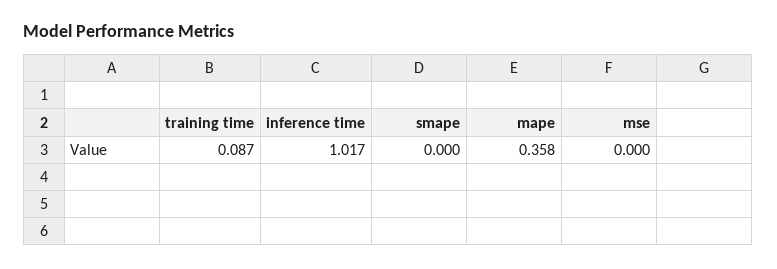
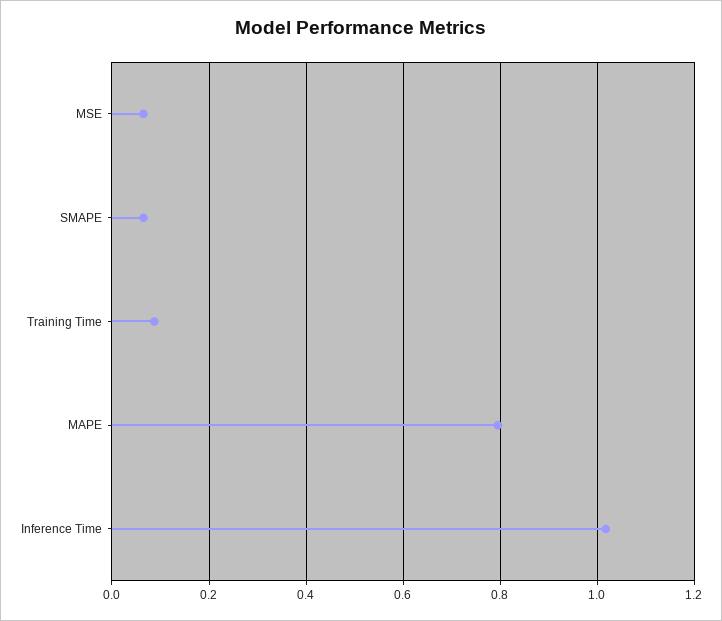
  {
    "training time": 0.087,
    "inference time": 1.017,
-   "smape": 0,
+   "smape": 0.06,
-   "mape": 0.358,
+   "mape": 0.8,
-   "mse": 0
+   "mse": 0.06
  }

